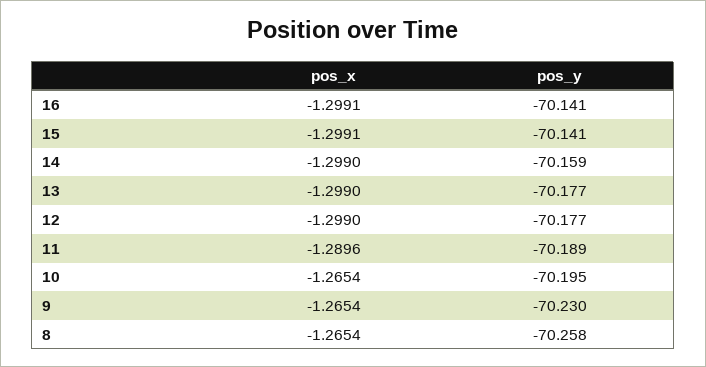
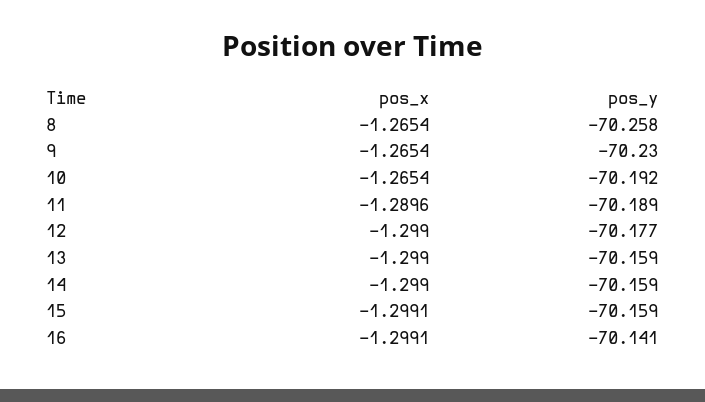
  {
    "pos_x": {
      "16": -1.2991,
      "15": -1.2991,
      "14": -1.299,
      "13": -1.299,
      "12": -1.299,
      "11": -1.2896,
      "10": -1.2654,
      "9": -1.2654,
      "8": -1.2654
    },
    "pos_y": {
      "16": -70.141,
-     "15": -70.141,
+     "15": -70.159,
      "14": -70.159,
-     "13": -70.177,
+     "13": -70.159,
      "12": -70.177,
      "11": -70.189,
-     "10": -70.195,
+     "10": -70.192,
      "9": -70.23,
      "8": -70.258
    }
  }

